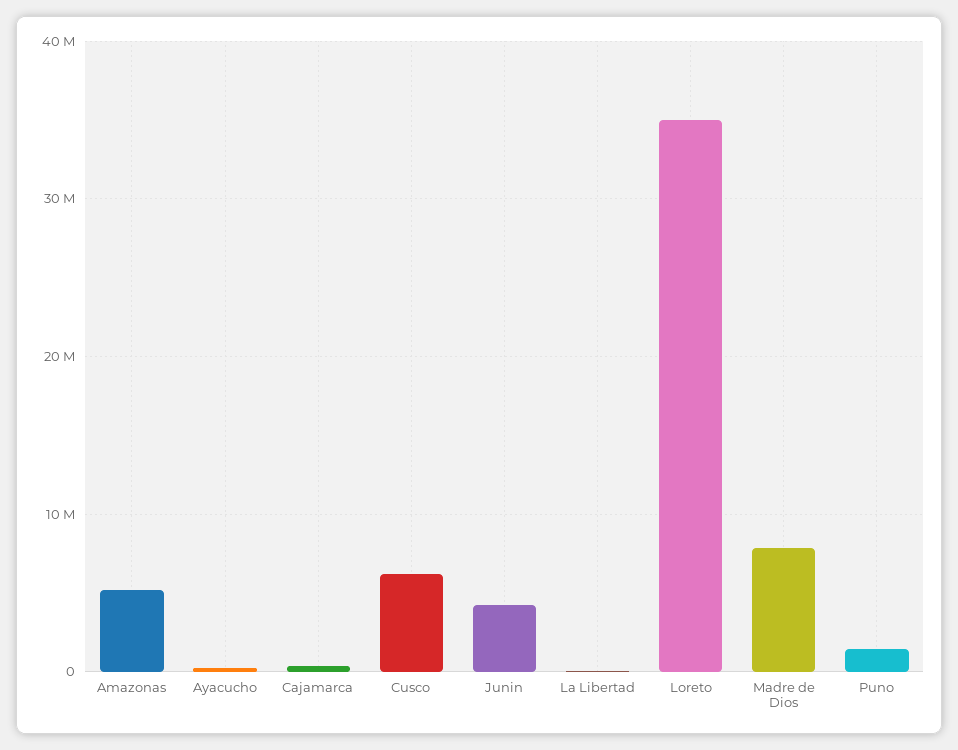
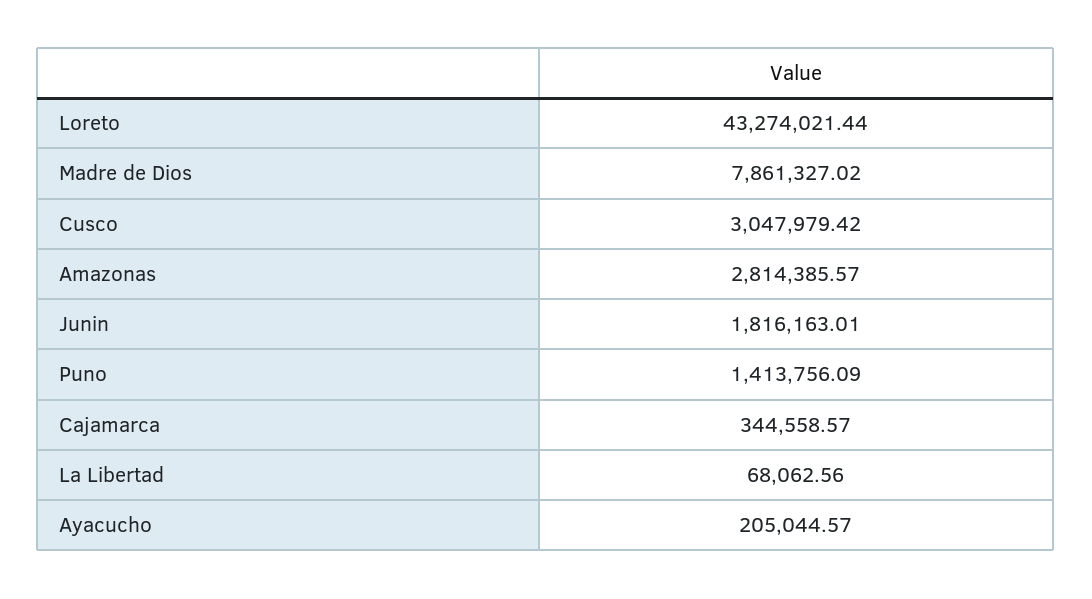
  {
-   "Amazonas": 5000000,
+   "Amazonas": 2814385.57,
    "Ayacucho": 205044.57,
    "Cajamarca": 344558.57,
-   "Cusco": 6000000,
+   "Cusco": 3047979.42,
-   "Junin": 4000000,
+   "Junin": 1816163.01,
    "La Libertad": 68062.56,
-   "Loreto": 35000000,
+   "Loreto": 43274021.44,
    "Madre de Dios": 7861327.02,
    "Puno": 1413756.09
  }

